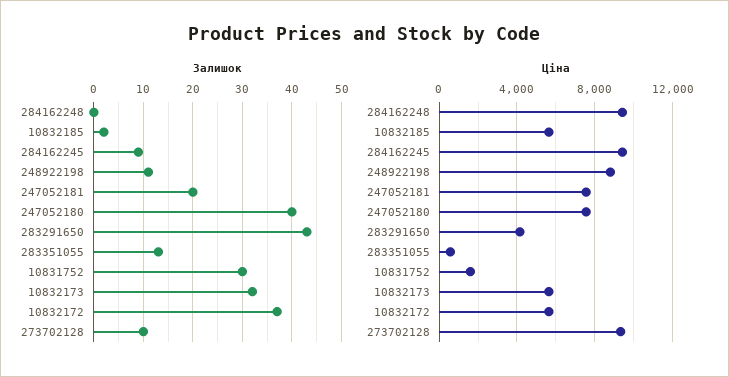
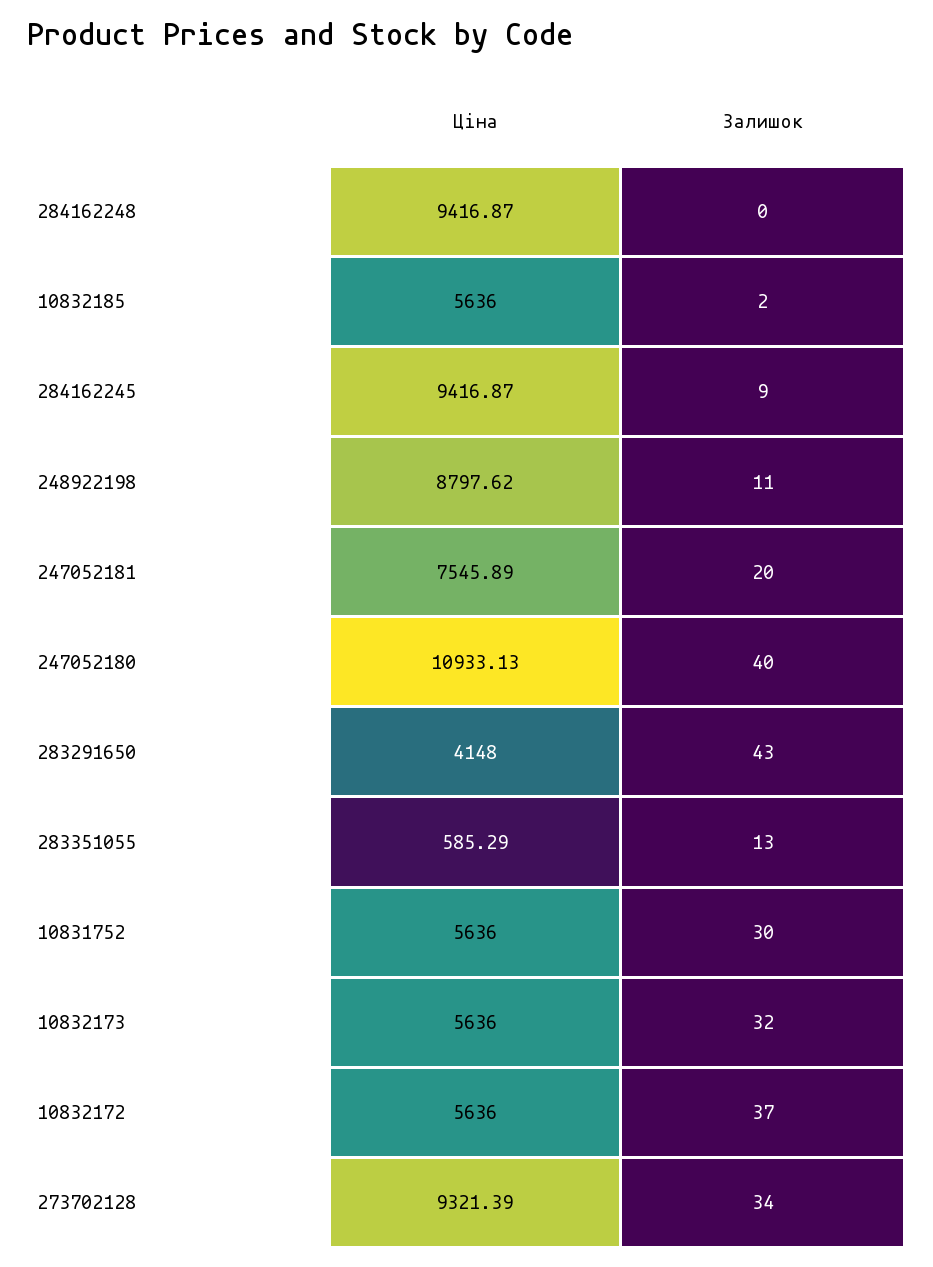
  {
    "Залишок": {
      "284162248": 0,
      "10832185": 2,
      "284162245": 9,
      "248922198": 11,
      "247052181": 20,
      "247052180": 40,
      "283291650": 43,
      "283351055": 13,
      "10831752": 30,
      "10832173": 32,
      "10832172": 37,
-     "273702128": 10
+     "273702128": 34
    },
    "Ціна": {
      "284162248": 9416.87,
      "10832185": 5636,
      "284162245": 9416.87,
      "248922198": 8797.62,
      "247052181": 7545.89,
-     "247052180": 7500,
+     "247052180": 10933.13,
      "283291650": 4148,
      "283351055": 585.29,
-     "10831752": 1500,
+     "10831752": 5636,
      "10832173": 5636,
      "10832172": 5636,
      "273702128": 9321.39
    }
  }

